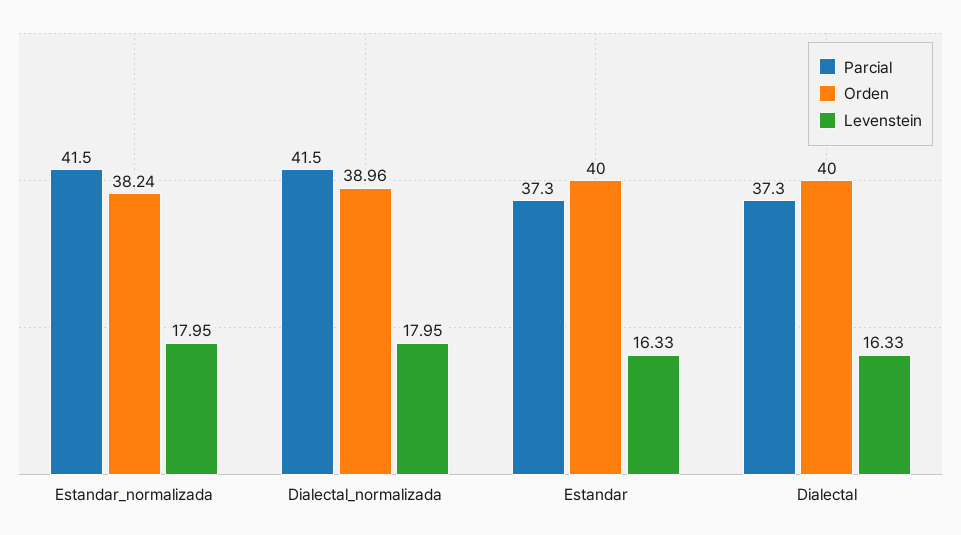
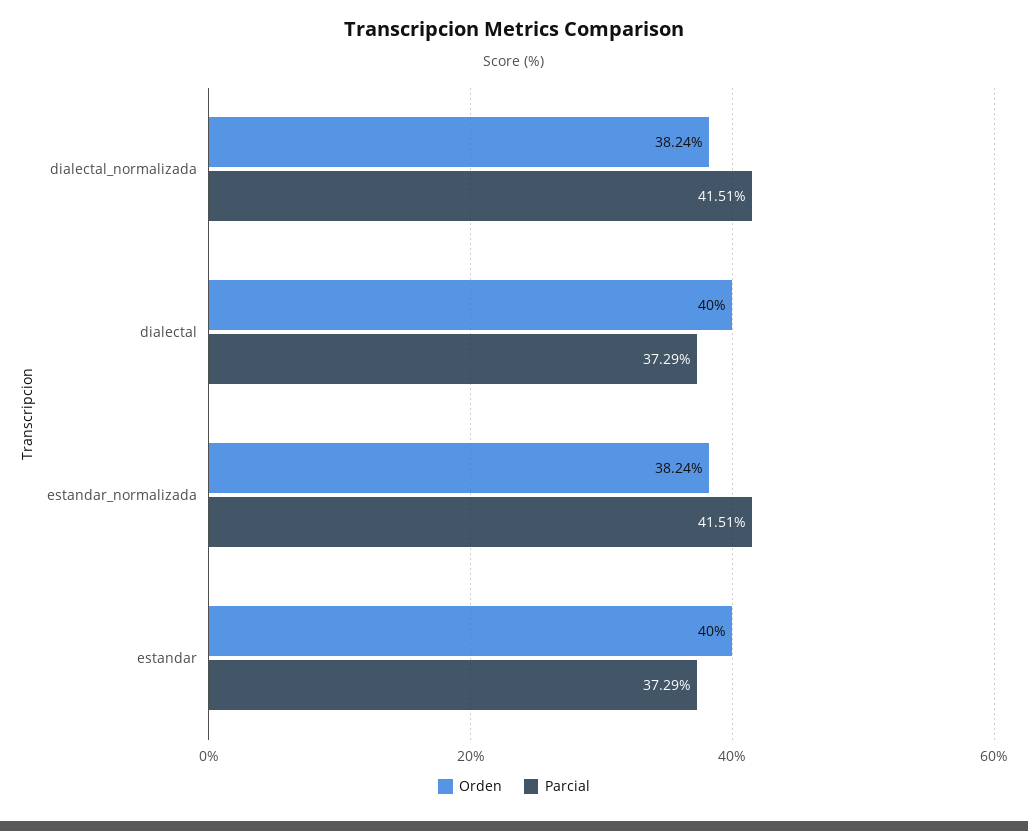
  {
    "Parcial": {
      "Estandar_normalizada": 41.51,
      "Dialectal_normalizada": 41.51,
      "Estandar": 37.29,
      "Dialectal": 37.29
    },
    "Orden": {
      "Estandar_normalizada": 38.24,
-     "Dialectal_normalizada": 38.96,
+     "Dialectal_normalizada": 38.24,
      "Estandar": 40,
      "Dialectal": 40
-   },
+   }
-   "Levenstein": {
-     "Estandar_normalizada": 17.95,
-     "Dialectal_normalizada": 17.95,
-     "Estandar": 16.33,
-     "Dialectal": 16.33
-   }
  }

